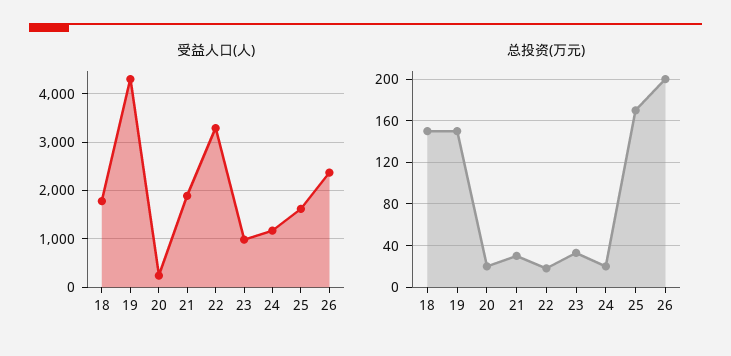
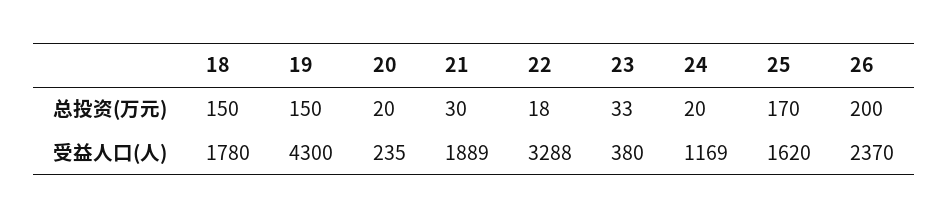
  {
    "受益人口(人)": {
      "18": 1780,
      "19": 4300,
      "20": 235,
      "21": 1889,
      "22": 3288,
-     "23": 1000,
+     "23": 380,
      "24": 1169,
      "25": 1620,
      "26": 2370
    },
    "总投资(万元)": {
      "18": 150,
      "19": 150,
      "20": 20,
      "21": 30,
      "22": 18,
      "23": 33,
      "24": 20,
      "25": 170,
      "26": 200
    }
  }

